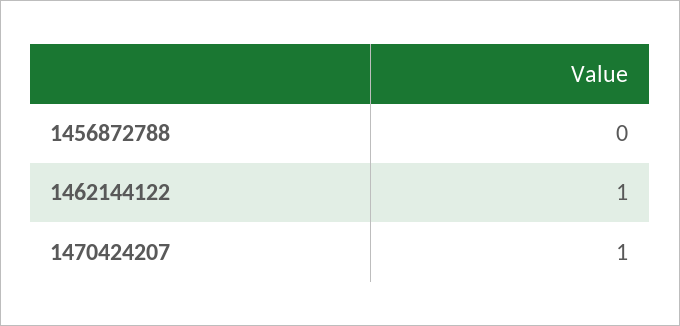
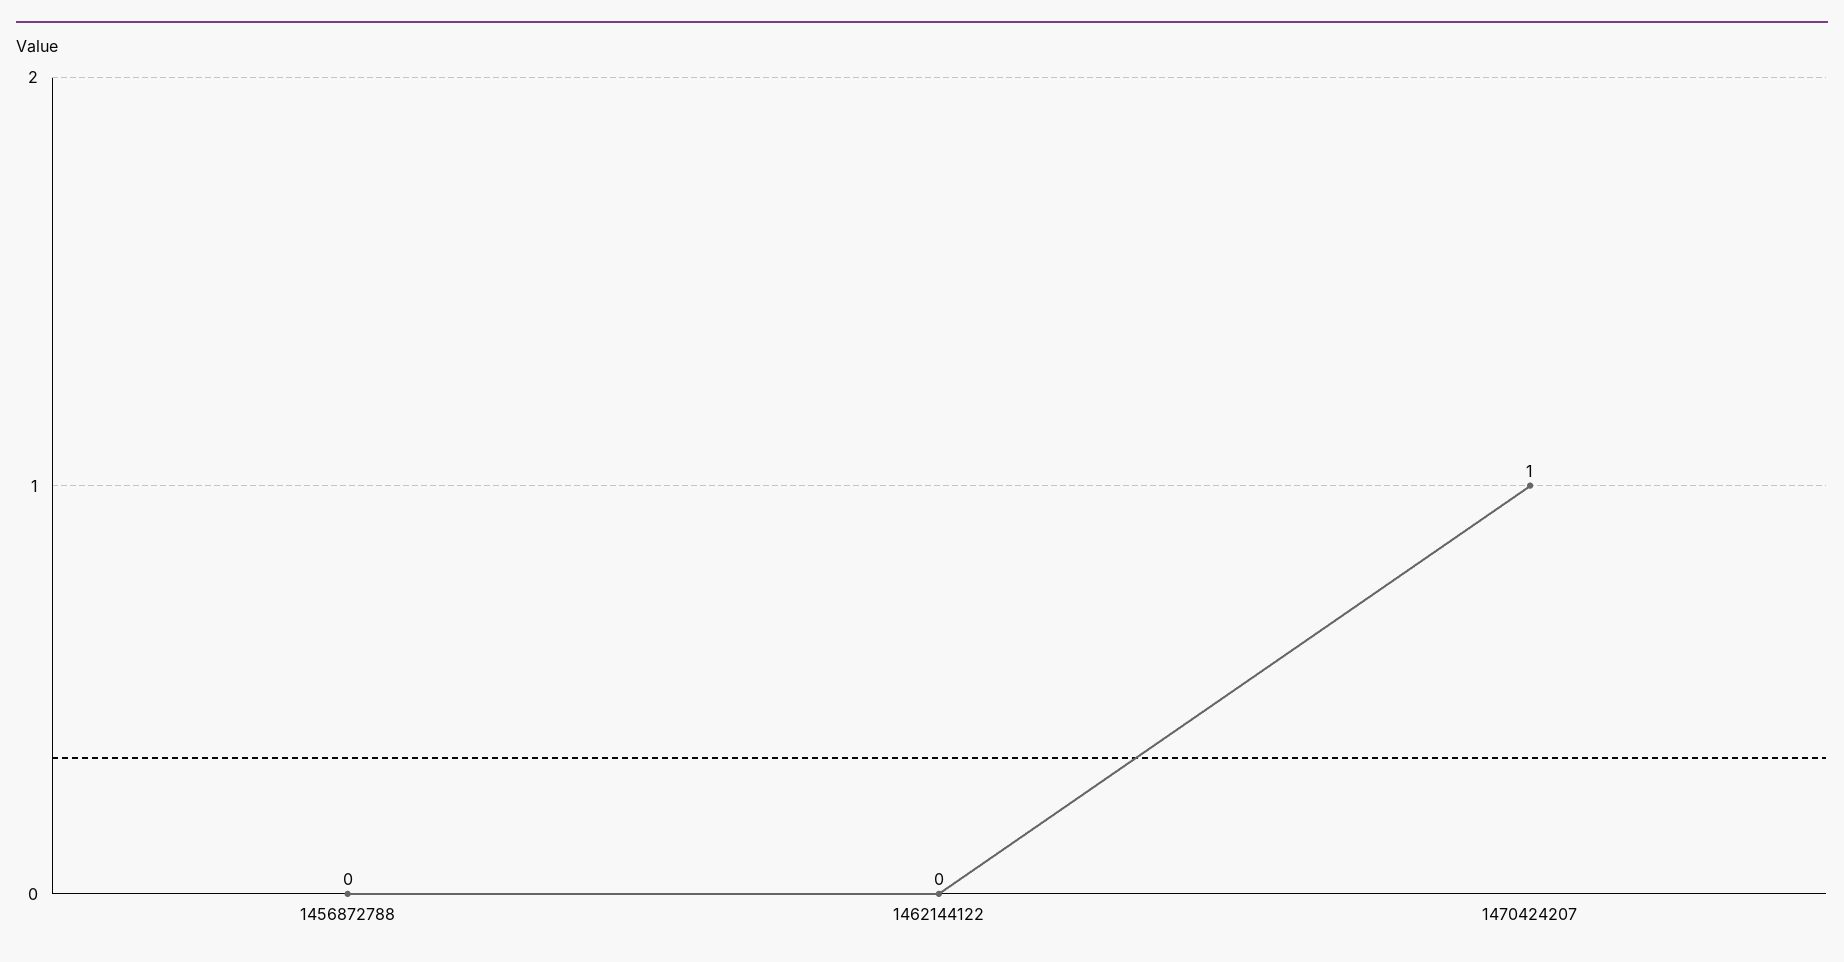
  {
    "1456872788": 0,
-   "1462144122": 1,
+   "1462144122": 0,
    "1470424207": 1
  }

